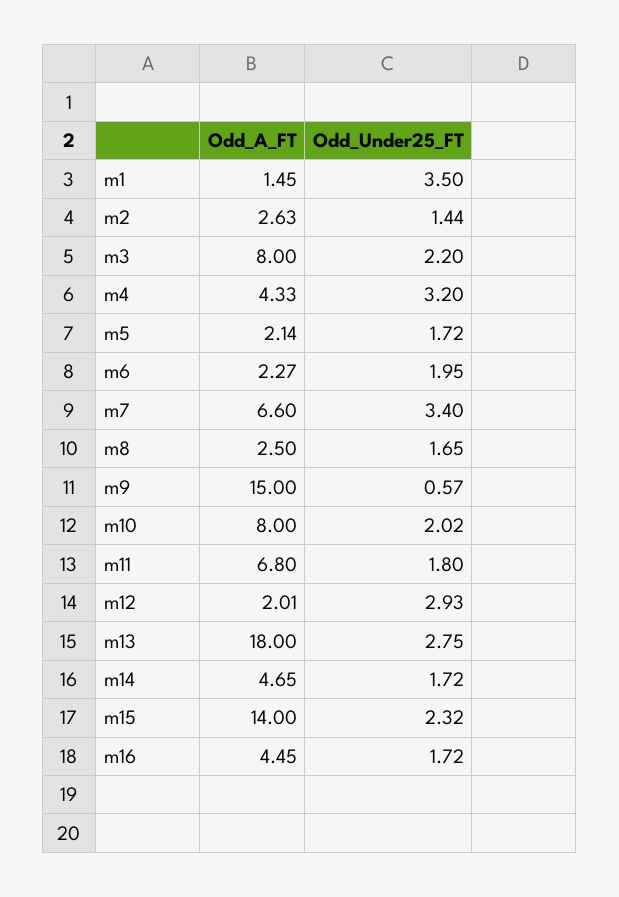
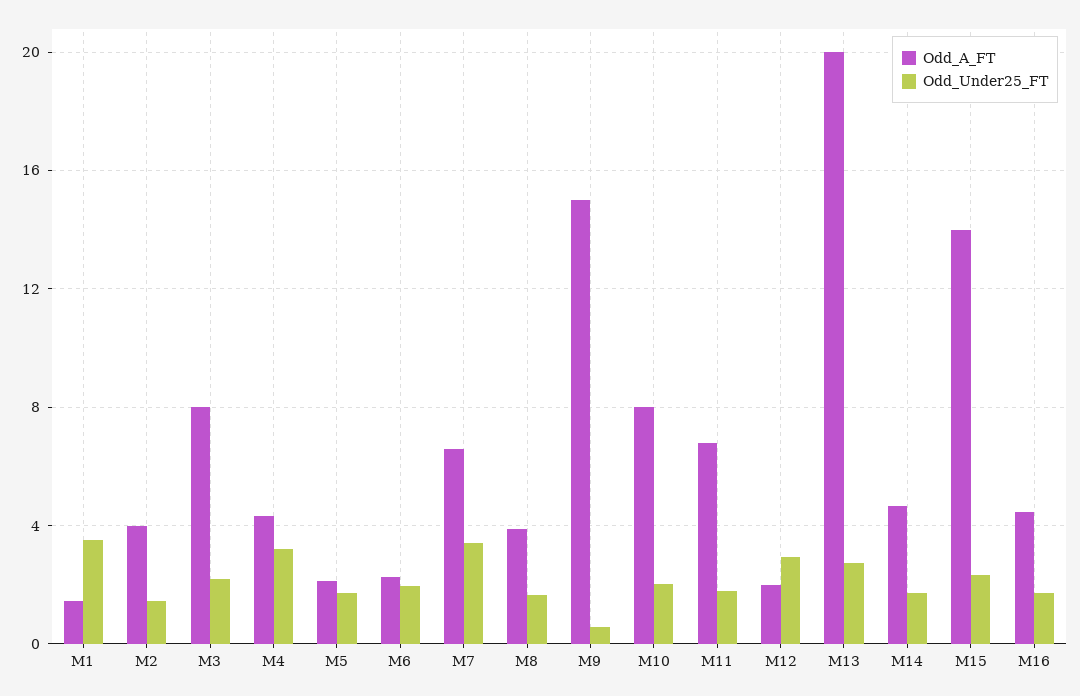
  {
    "Odd_A_FT": {
      "m1": 1.45,
-     "m2": 2.63,
+     "m2": 4,
      "m3": 8,
      "m4": 4.33,
      "m5": 2.14,
      "m6": 2.27,
      "m7": 6.6,
-     "m8": 2.5,
+     "m8": 4,
      "m9": 15,
      "m10": 8,
      "m11": 6.8,
      "m12": 2.01,
-     "m13": 18,
+     "m13": 20,
      "m14": 4.65,
      "m15": 14,
      "m16": 4.45
    },
    "Odd_Under25_FT": {
      "m1": 3.5,
      "m2": 1.44,
      "m3": 2.2,
      "m4": 3.2,
      "m5": 1.72,
      "m6": 1.95,
      "m7": 3.4,
      "m8": 1.65,
      "m9": 0.57,
      "m10": 2.02,
      "m11": 1.8,
      "m12": 2.93,
      "m13": 2.75,
      "m14": 1.72,
      "m15": 2.32,
      "m16": 1.72
    }
  }

